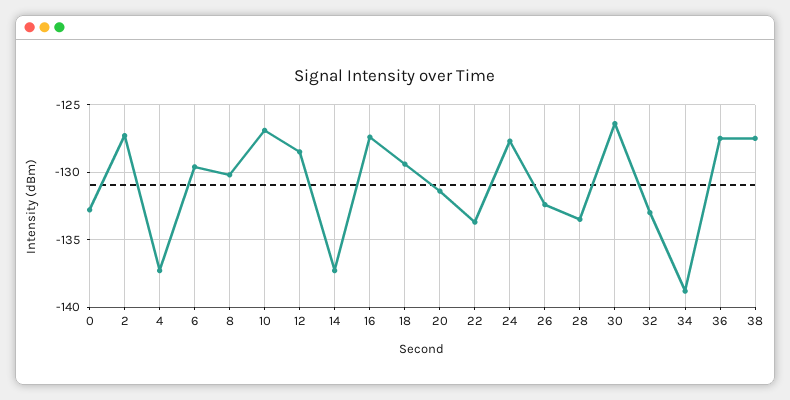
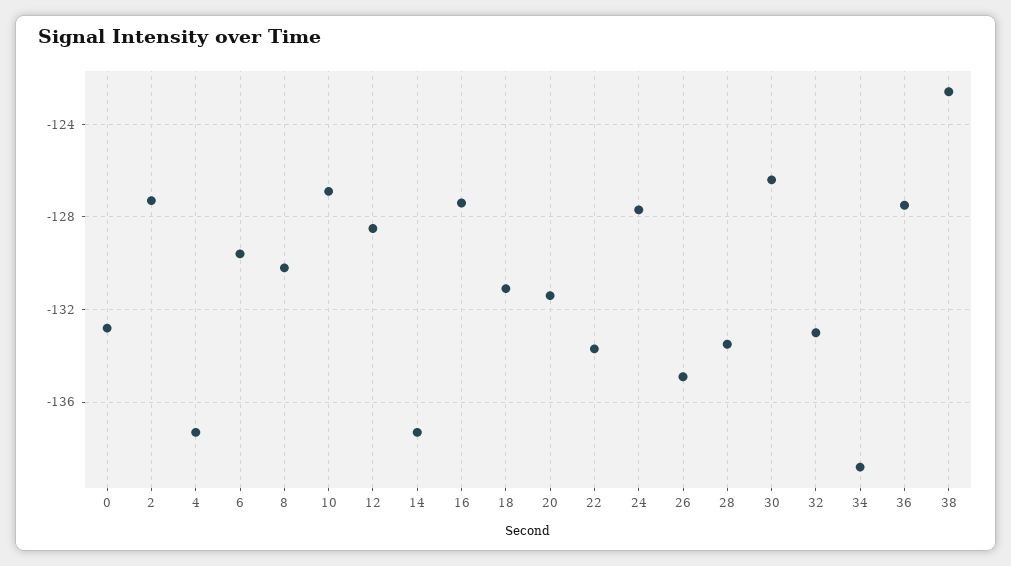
  {
    "0": -133,
    "2": -127.5,
    "4": -137.5,
    "6": -129.5,
    "8": -130,
    "10": -127,
    "12": -128.5,
    "14": -137.5,
    "16": -127.5,
-   "18": -129.5,
+   "18": -131,
    "20": -131.5,
    "22": -133.5,
    "24": -127.5,
-   "26": -132.5,
+   "26": -135,
    "28": -133.5,
    "30": -126.5,
    "32": -133,
    "34": -139,
    "36": -127.5,
-   "38": -127.5
+   "38": -122.5
  }

